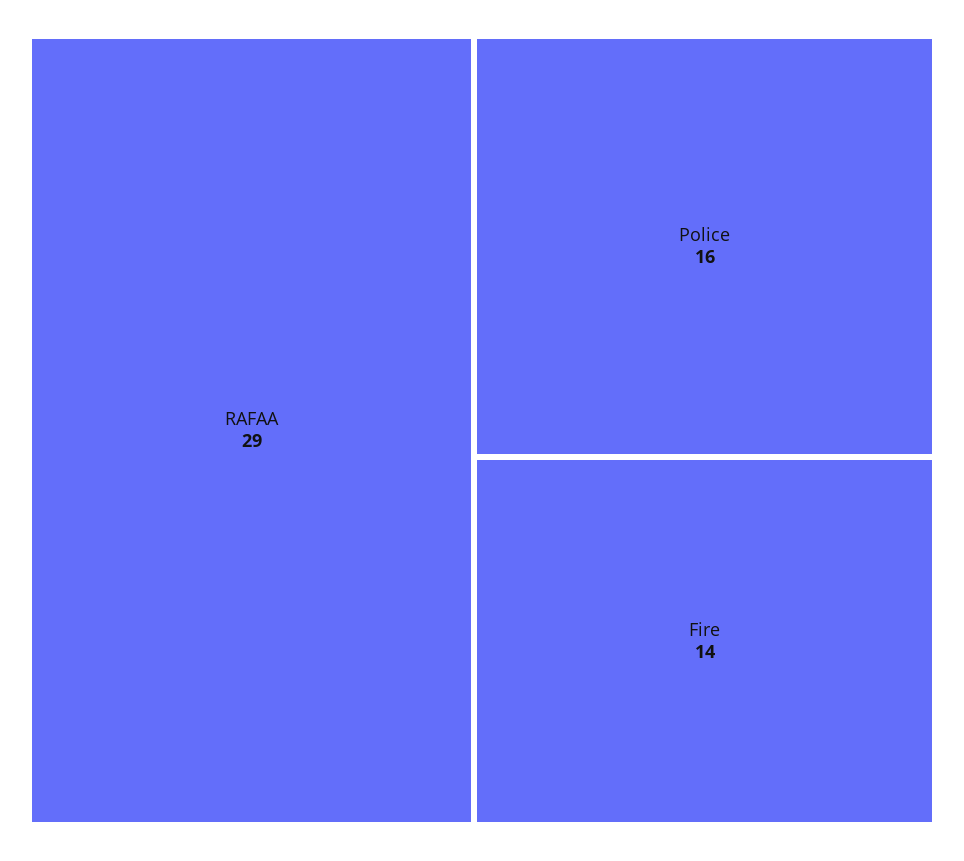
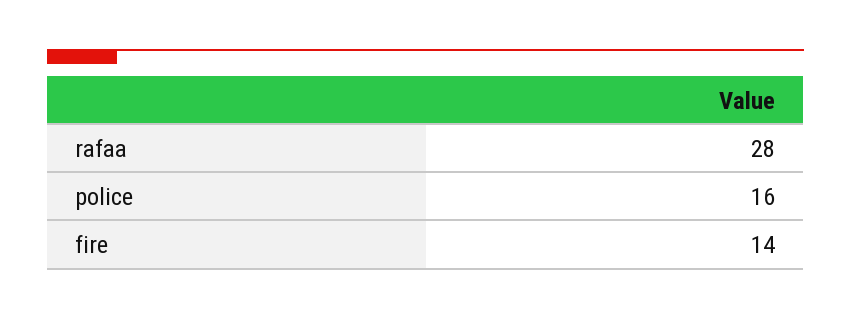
  {
-   "RAFAA": 29,
+   "RAFAA": 28,
    "Police": 16,
    "Fire": 14
  }

